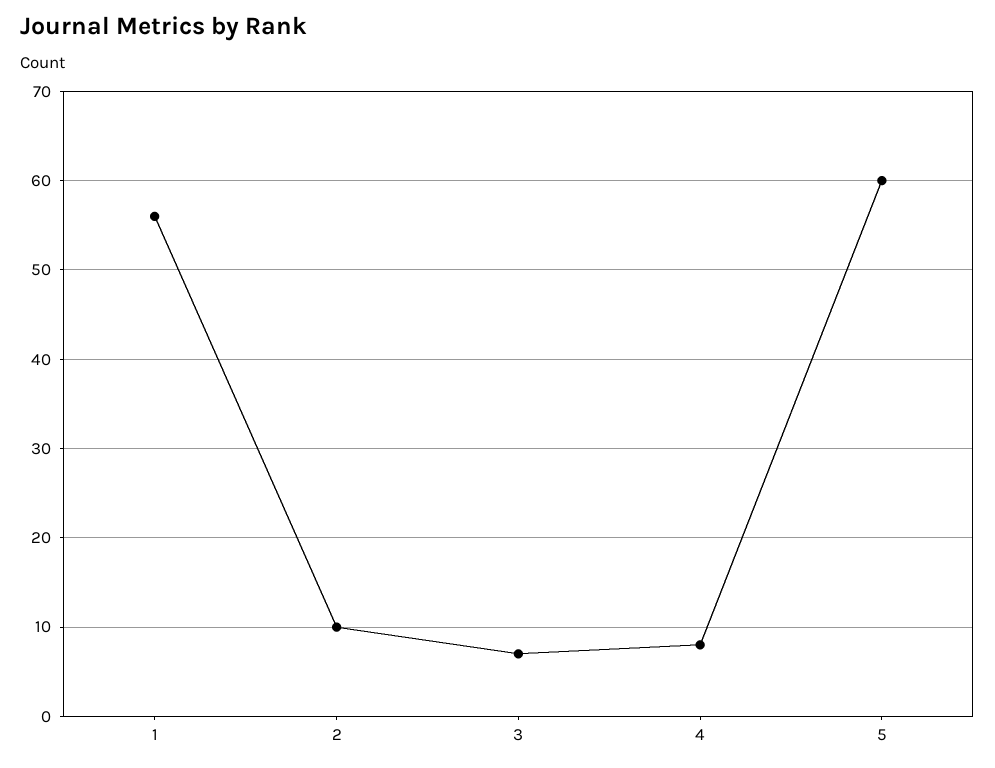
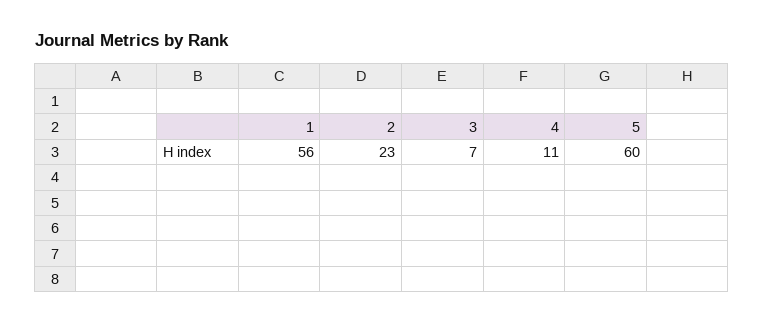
  {
    "1": 56,
-   "2": 10,
+   "2": 23,
    "3": 7,
-   "4": 8,
+   "4": 11,
    "5": 60
  }

